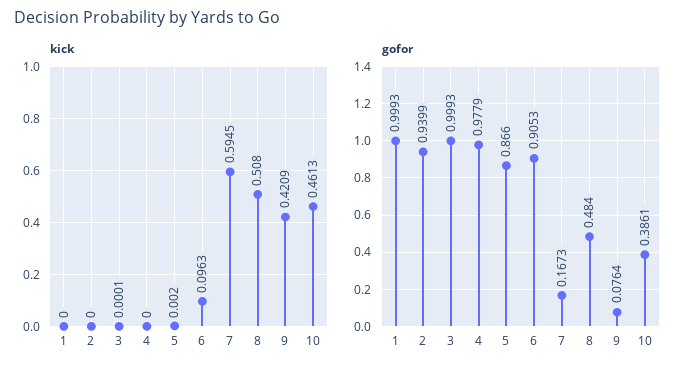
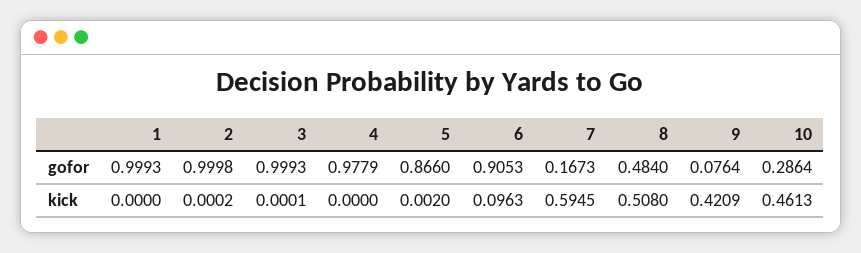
  {
    "kick": {
      "1": 0,
-     "2": 0,
+     "2": 0.0002,
      "3": 0.0001,
      "4": 0,
      "5": 0.002,
      "6": 0.0963,
      "7": 0.5945,
      "8": 0.508,
      "9": 0.4209,
      "10": 0.4613
    },
    "gofor": {
      "1": 0.9993,
-     "2": 0.9399,
+     "2": 0.9998,
      "3": 0.9993,
      "4": 0.9779,
      "5": 0.866,
      "6": 0.9053,
      "7": 0.1673,
      "8": 0.484,
      "9": 0.0764,
-     "10": 0.3861
+     "10": 0.2864
    }
  }

